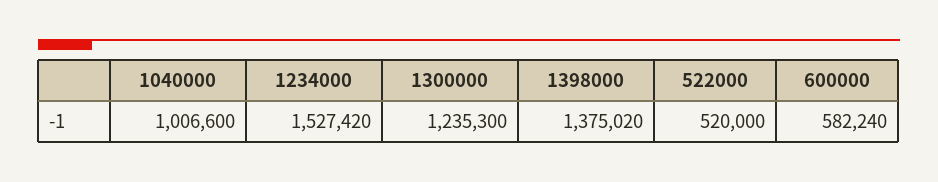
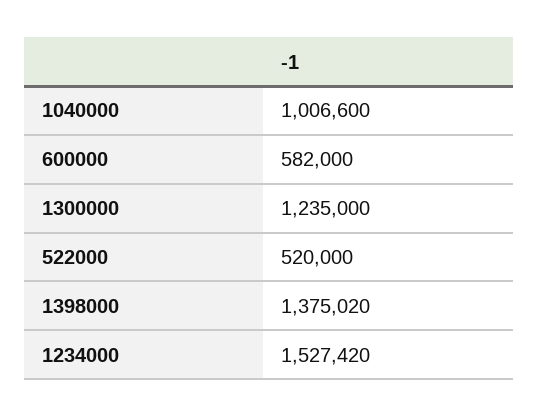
  {
    "1040000": 1006600,
    "1234000": 1527420,
-   "1300000": 1235300,
+   "1300000": 1235000,
    "1398000": 1375020,
    "522000": 520000,
-   "600000": 582240
+   "600000": 582000
  }

